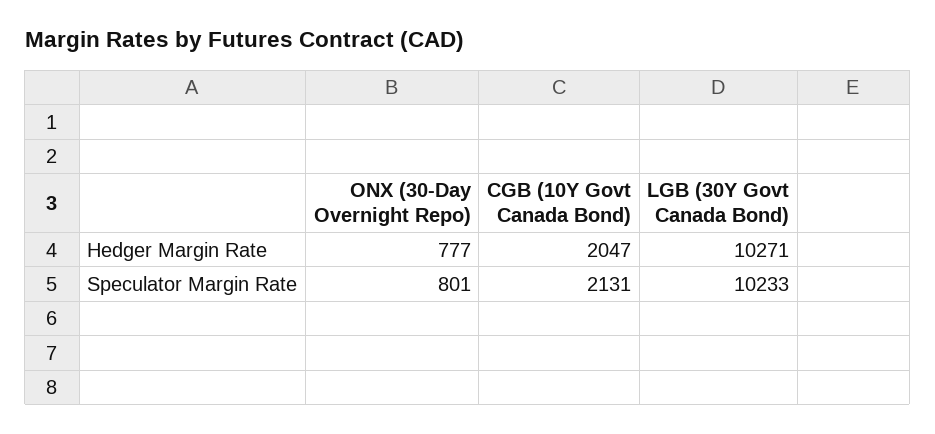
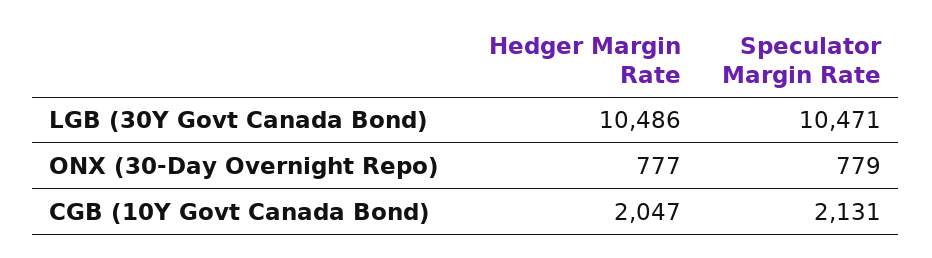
  {
    "ONX (30-Day Overnight Repo)": {
      "Hedger Margin Rate": 777,
-     "Speculator Margin Rate": 801
+     "Speculator Margin Rate": 779
    },
    "CGB (10Y Govt Canada Bond)": {
      "Hedger Margin Rate": 2047,
      "Speculator Margin Rate": 2131
    },
    "LGB (30Y Govt Canada Bond)": {
-     "Hedger Margin Rate": 10271,
+     "Hedger Margin Rate": 10486,
-     "Speculator Margin Rate": 10233
+     "Speculator Margin Rate": 10471
    }
  }

